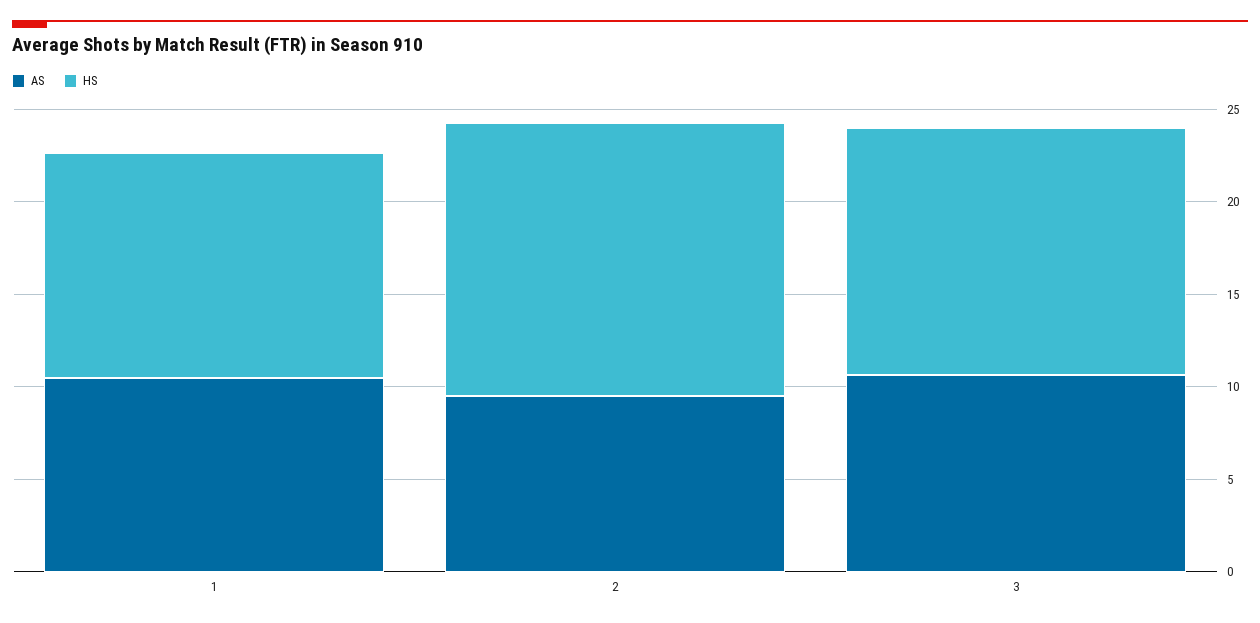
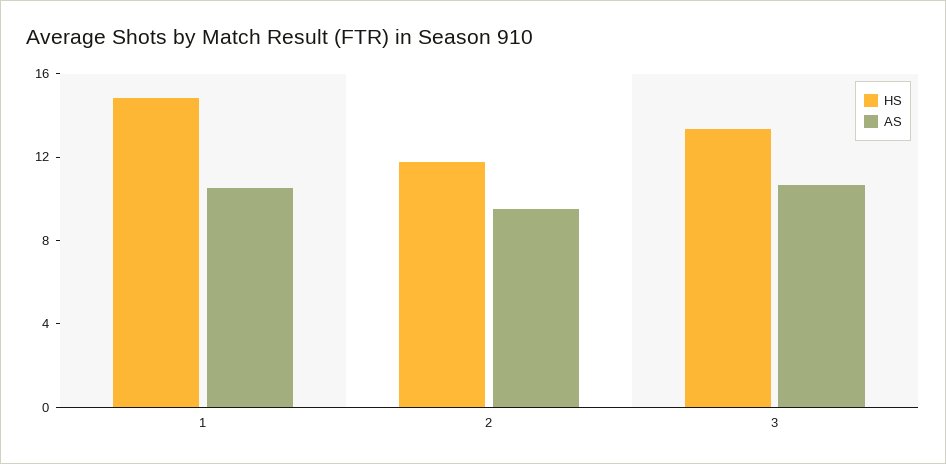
  {
    "AS": {
      "1": 11,
      "2": 10,
      "3": 11
    },
    "HS": {
-     "1": 12,
+     "1": 15,
-     "2": 15,
+     "2": 12,
      "3": 13
    }
  }

